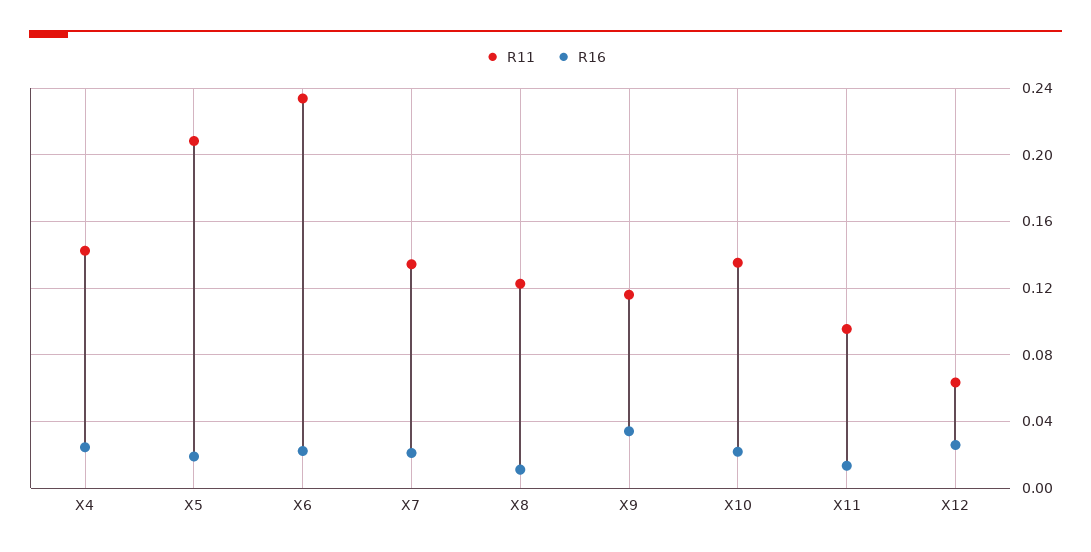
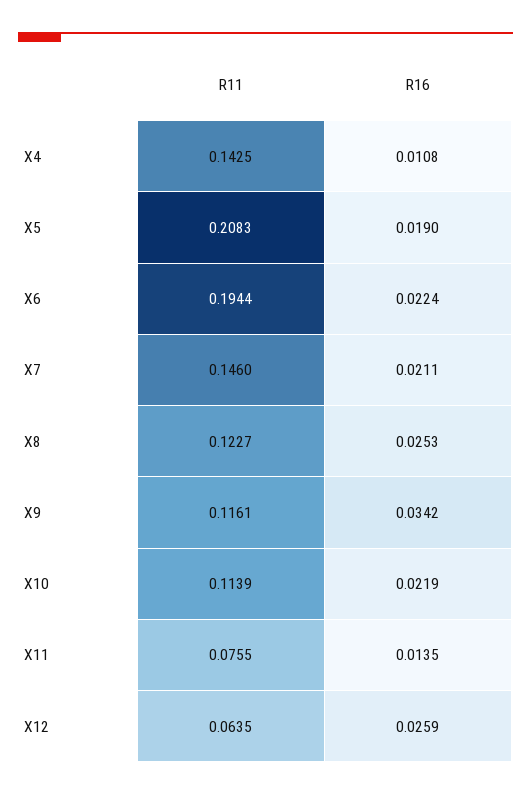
  {
    "R11": {
      "X4": 0.1425,
      "X5": 0.2083,
-     "X6": 0.235,
+     "X6": 0.1944,
-     "X7": 0.135,
+     "X7": 0.146,
      "X8": 0.1227,
      "X9": 0.1161,
-     "X10": 0.135,
+     "X10": 0.1139,
-     "X11": 0.095,
+     "X11": 0.0755,
      "X12": 0.0635
    },
    "R16": {
-     "X4": 0.025,
+     "X4": 0.0108,
      "X5": 0.019,
      "X6": 0.0224,
      "X7": 0.0211,
-     "X8": 0.01,
+     "X8": 0.0253,
      "X9": 0.0342,
      "X10": 0.0219,
      "X11": 0.0135,
      "X12": 0.0259
    }
  }

